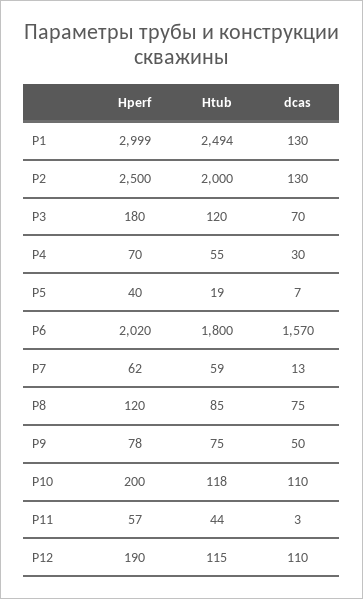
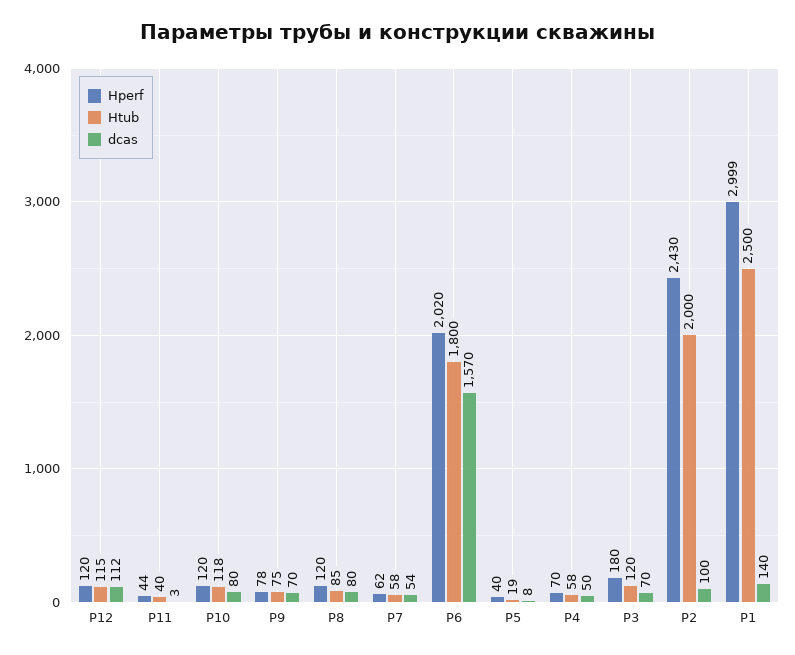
  {
    "Нperf": {
      "P1": 2999,
-     "P2": 2500,
+     "P2": 2430,
      "P3": 180,
      "P4": 70,
      "P5": 40,
      "P6": 2020,
      "P7": 62,
      "P8": 120,
      "P9": 78,
-     "P10": 200,
+     "P10": 120,
-     "P11": 57,
+     "P11": 44,
-     "P12": 190
+     "P12": 120
    },
    "Нtub": {
-     "P1": 2494,
+     "P1": 2500,
      "P2": 2000,
      "P3": 120,
-     "P4": 55,
+     "P4": 58,
      "P5": 19,
      "P6": 1800,
-     "P7": 59,
+     "P7": 58,
      "P8": 85,
      "P9": 75,
      "P10": 118,
-     "P11": 44,
+     "P11": 40,
      "P12": 115
    },
    "dcas": {
-     "P1": 130,
+     "P1": 140,
-     "P2": 130,
+     "P2": 100,
      "P3": 70,
-     "P4": 30,
+     "P4": 50,
-     "P5": 7,
+     "P5": 8,
      "P6": 1570,
-     "P7": 13,
+     "P7": 54,
-     "P8": 75,
+     "P8": 80,
-     "P9": 50,
+     "P9": 70,
-     "P10": 110,
+     "P10": 80,
      "P11": 3,
-     "P12": 110
+     "P12": 112
    }
  }

